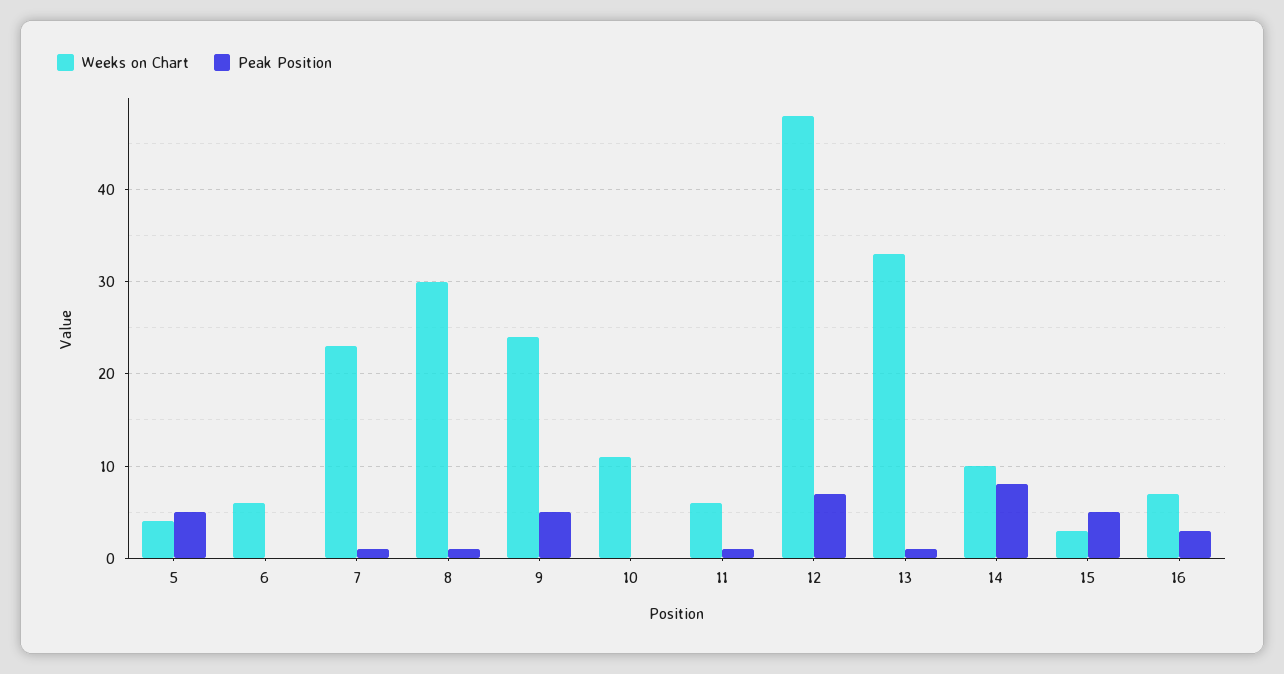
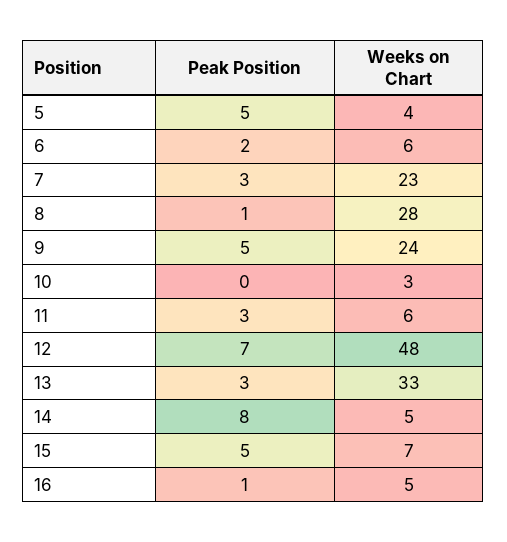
  {
    "Weeks on Chart": {
      "5": 4,
      "6": 6,
      "7": 23,
-     "8": 30,
+     "8": 28,
      "9": 24,
-     "10": 11,
+     "10": 3,
      "11": 6,
      "12": 48,
      "13": 33,
-     "14": 10,
+     "14": 5,
-     "15": 3,
+     "15": 7,
-     "16": 7
+     "16": 5
    },
    "Peak Position": {
      "5": 5,
-     "6": 0,
+     "6": 2,
-     "7": 1,
+     "7": 3,
      "8": 1,
      "9": 5,
      "10": 0,
-     "11": 1,
+     "11": 3,
      "12": 7,
-     "13": 1,
+     "13": 3,
      "14": 8,
      "15": 5,
-     "16": 3
+     "16": 1
    }
  }

